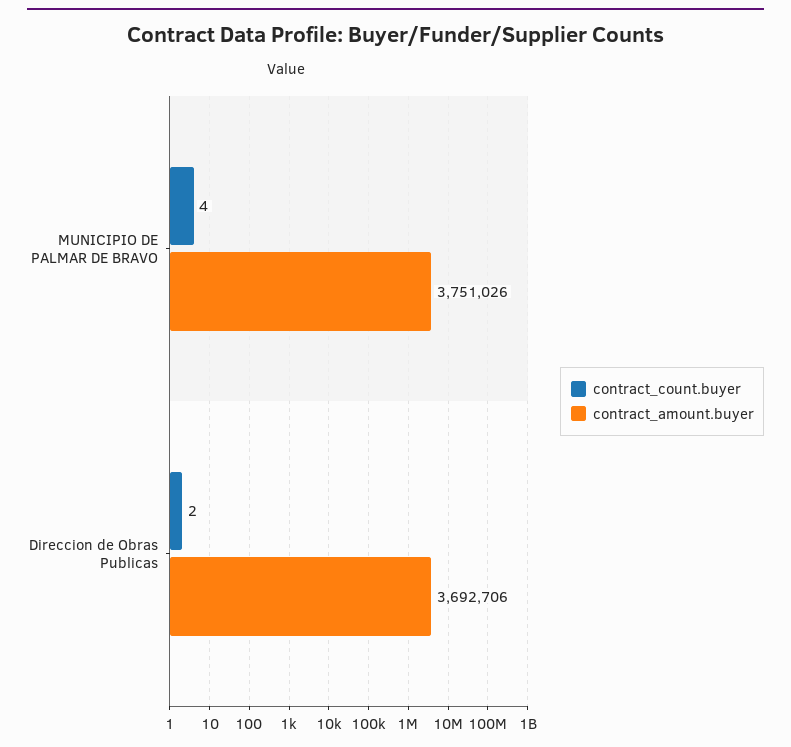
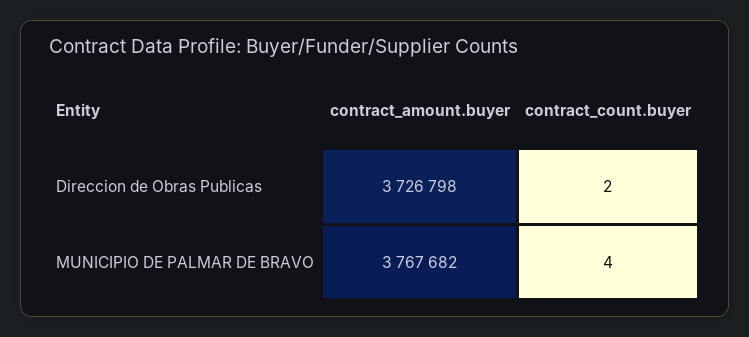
  {
    "contract_count.buyer": {
      "MUNICIPIO DE PALMAR DE BRAVO": 4,
      "Direccion de Obras Publicas": 2
    },
    "contract_amount.buyer": {
-     "MUNICIPIO DE PALMAR DE BRAVO": 3751026,
+     "MUNICIPIO DE PALMAR DE BRAVO": 3767682,
-     "Direccion de Obras Publicas": 3692706
+     "Direccion de Obras Publicas": 3726798
    }
  }

